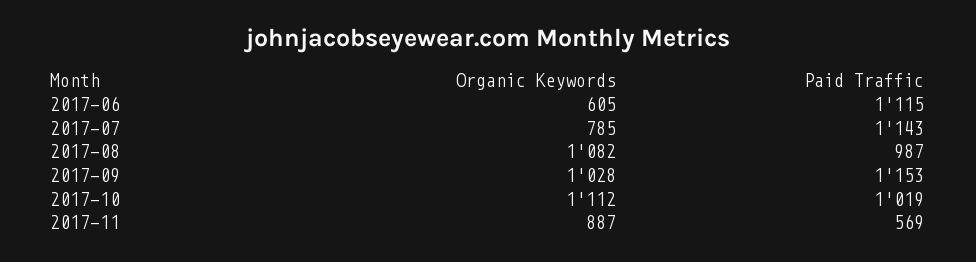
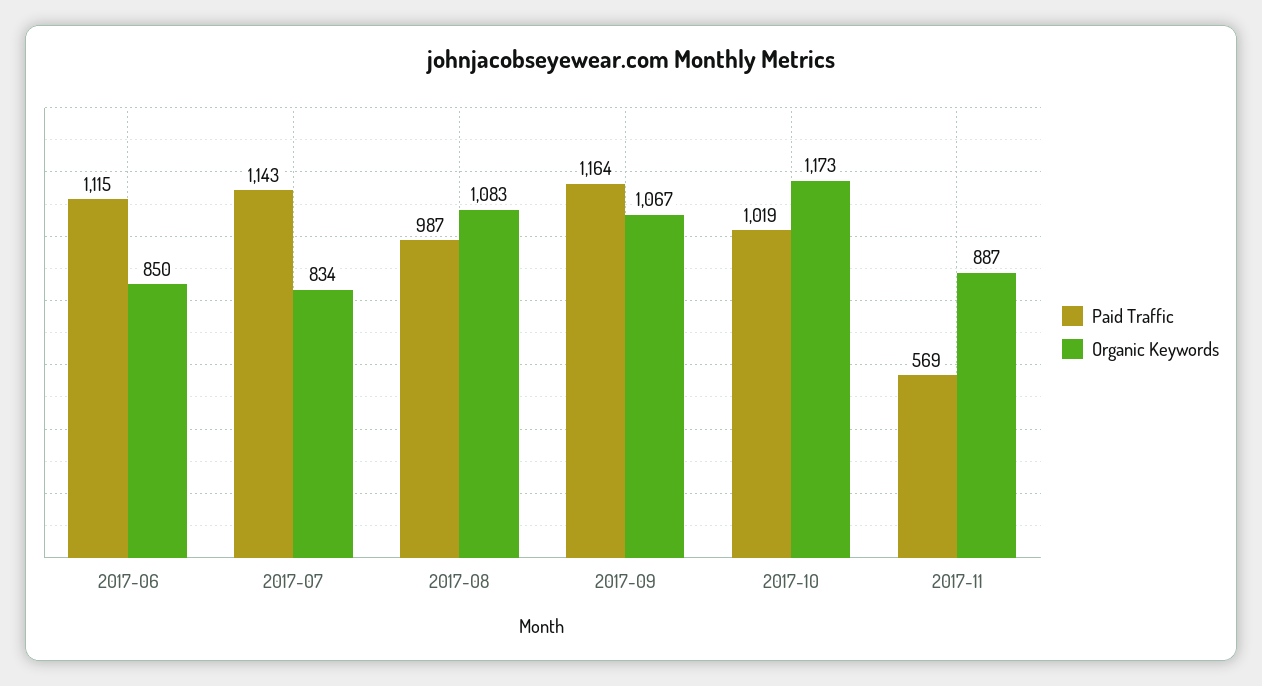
  {
    "Organic Keywords": {
-     "2017-06": 605,
+     "2017-06": 850,
-     "2017-07": 785,
+     "2017-07": 834,
-     "2017-08": 1082,
+     "2017-08": 1083,
-     "2017-09": 1028,
+     "2017-09": 1067,
-     "2017-10": 1112,
+     "2017-10": 1173,
      "2017-11": 887
    },
    "Paid Traffic": {
      "2017-06": 1115,
      "2017-07": 1143,
      "2017-08": 987,
-     "2017-09": 1153,
+     "2017-09": 1164,
      "2017-10": 1019,
      "2017-11": 569
    }
  }

